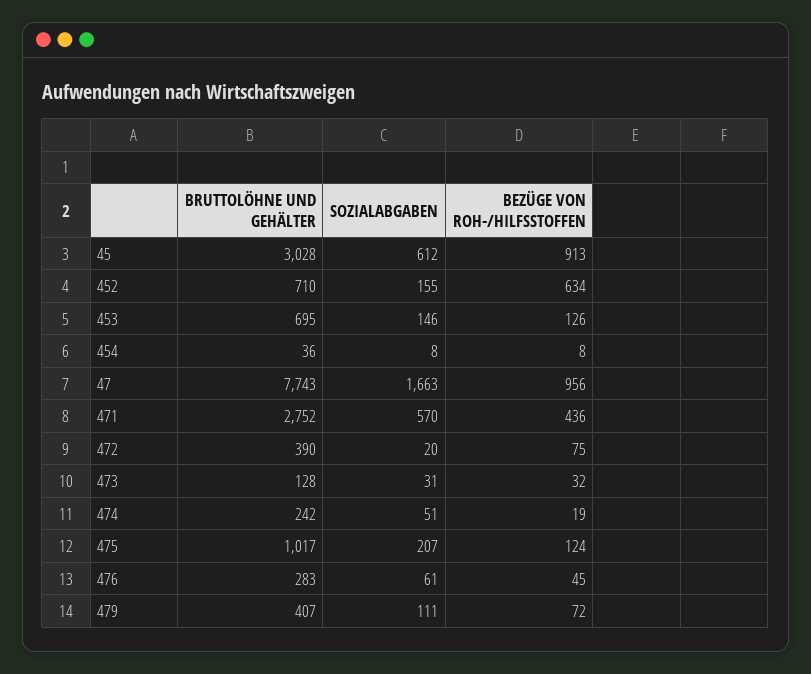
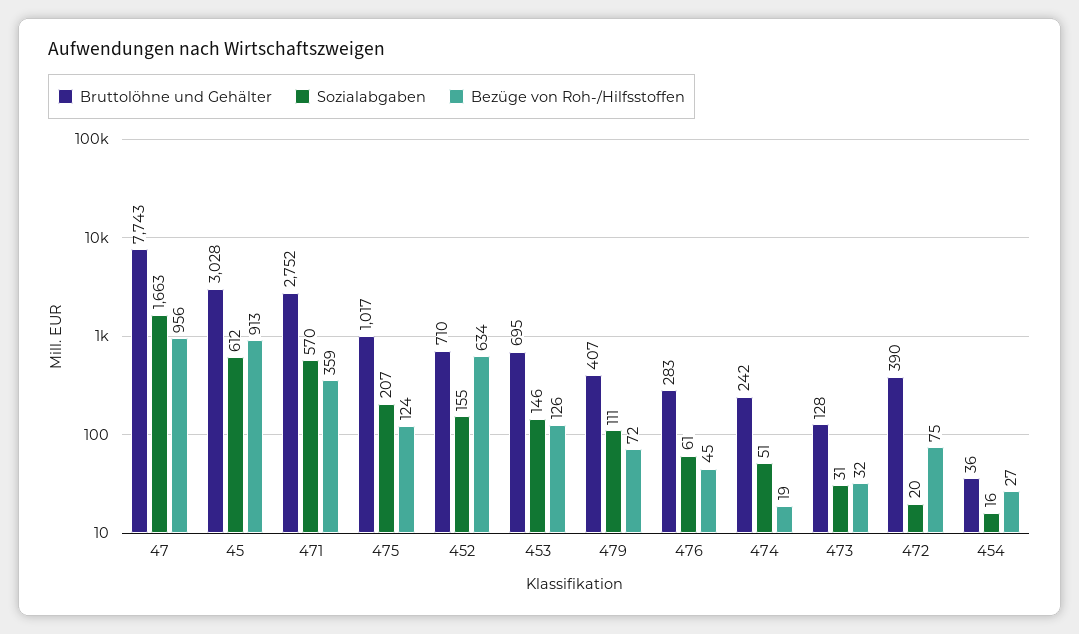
  {
    "BRUTTOLÖHNE UND GEHÄLTER": {
      "45": 3028,
      "452": 710,
      "453": 695,
      "454": 36,
      "47": 7743,
      "471": 2752,
      "472": 390,
      "473": 128,
      "474": 242,
      "475": 1017,
      "476": 283,
      "479": 407
    },
    "SOZIALABGABEN": {
      "45": 612,
      "452": 155,
      "453": 146,
-     "454": 8,
+     "454": 16,
      "47": 1663,
      "471": 570,
      "472": 20,
      "473": 31,
      "474": 51,
      "475": 207,
      "476": 61,
      "479": 111
    },
    "BEZÜGE VON ROH-/HILFSSTOFFEN": {
      "45": 913,
      "452": 634,
      "453": 126,
-     "454": 8,
+     "454": 27,
      "47": 956,
-     "471": 436,
+     "471": 359,
      "472": 75,
      "473": 32,
      "474": 19,
      "475": 124,
      "476": 45,
      "479": 72
    }
  }

